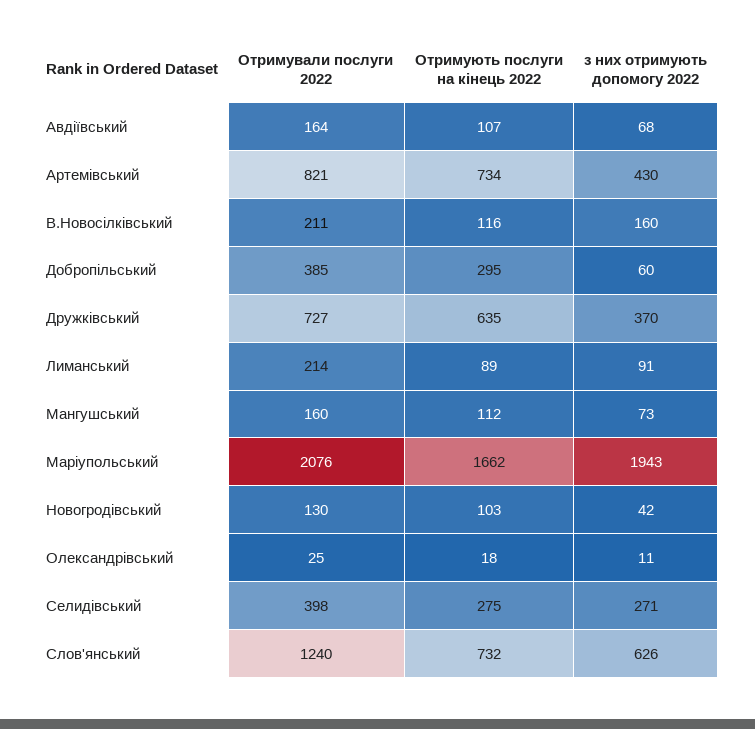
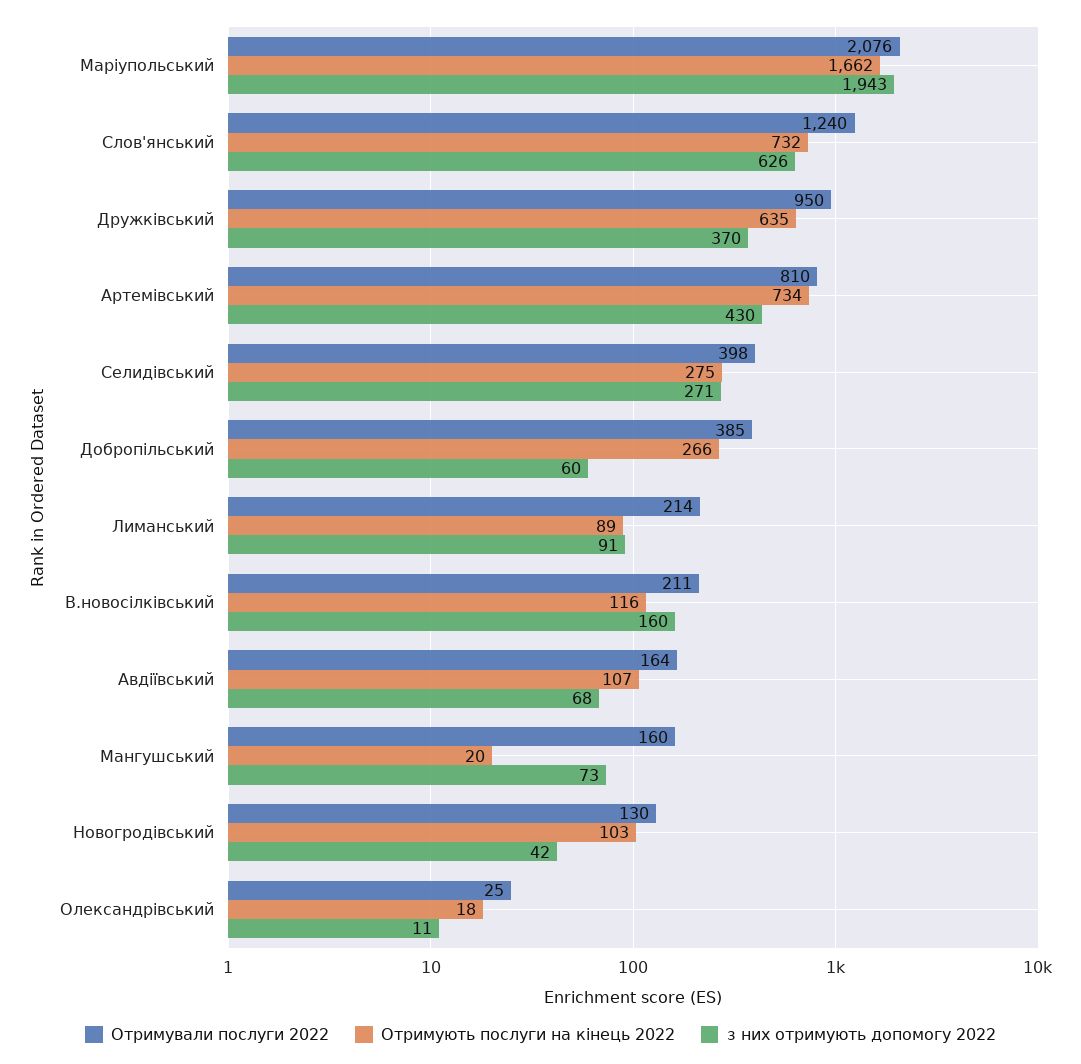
  {
    "Отримували послуги 2022": {
      "Авдіївський": 164,
-     "Артемівський": 821,
+     "Артемівський": 810,
      "В.Новосілківський": 211,
      "Добропільський": 385,
-     "Дружківський": 727,
+     "Дружківський": 950,
      "Лиманський": 214,
      "Мангушський": 160,
      "Маріупольський": 2076,
      "Новогродівський": 130,
      "Олександрівський": 25,
      "Селидівський": 398,
      "Слов'янський": 1240
    },
    "Отримують послуги на кінець 2022": {
      "Авдіївський": 107,
      "Артемівський": 734,
      "В.Новосілківський": 116,
-     "Добропільський": 295,
+     "Добропільський": 266,
      "Дружківський": 635,
      "Лиманський": 89,
-     "Мангушський": 112,
+     "Мангушський": 20,
      "Маріупольський": 1662,
      "Новогродівський": 103,
      "Олександрівський": 18,
      "Селидівський": 275,
      "Слов'янський": 732
    },
    "з них отримують допомогу 2022": {
      "Авдіївський": 68,
      "Артемівський": 430,
      "В.Новосілківський": 160,
      "Добропільський": 60,
      "Дружківський": 370,
      "Лиманський": 91,
      "Мангушський": 73,
      "Маріупольський": 1943,
      "Новогродівський": 42,
      "Олександрівський": 11,
      "Селидівський": 271,
      "Слов'янський": 626
    }
  }

